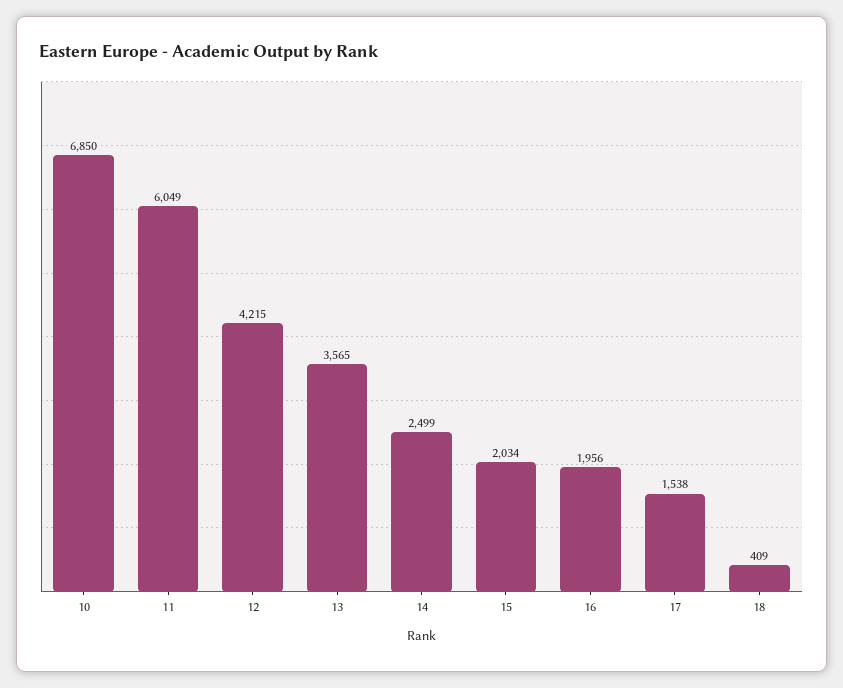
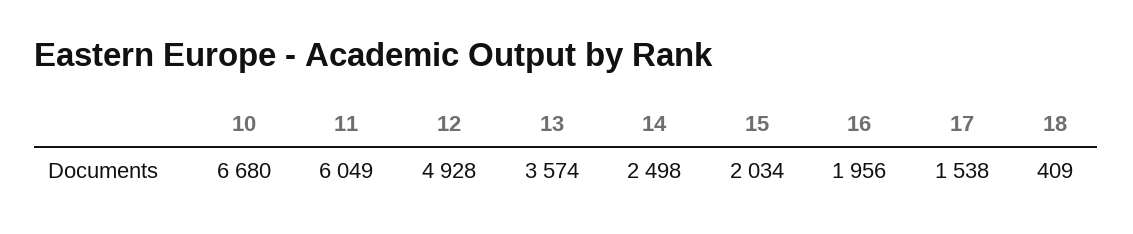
  {
-   "10": 6850,
+   "10": 6680,
    "11": 6049,
-   "12": 4215,
+   "12": 4928,
-   "13": 3565,
+   "13": 3574,
-   "14": 2499,
+   "14": 2498,
    "15": 2034,
    "16": 1956,
    "17": 1538,
    "18": 409
  }

